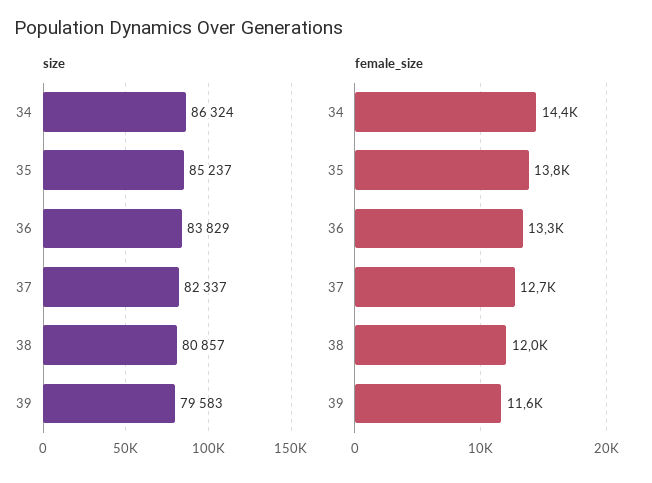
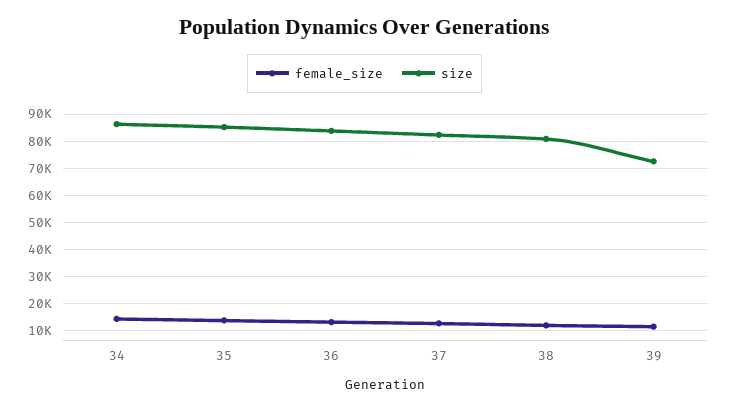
  {
    "size": {
      "34": 86324,
      "35": 85237,
      "36": 83829,
      "37": 82337,
      "38": 80857,
-     "39": 79583
+     "39": 72500
    },
    "female_size": {
      "34": 14400,
      "35": 13800,
      "36": 13300,
      "37": 12700,
      "38": 12000,
      "39": 11600
    }
  }

